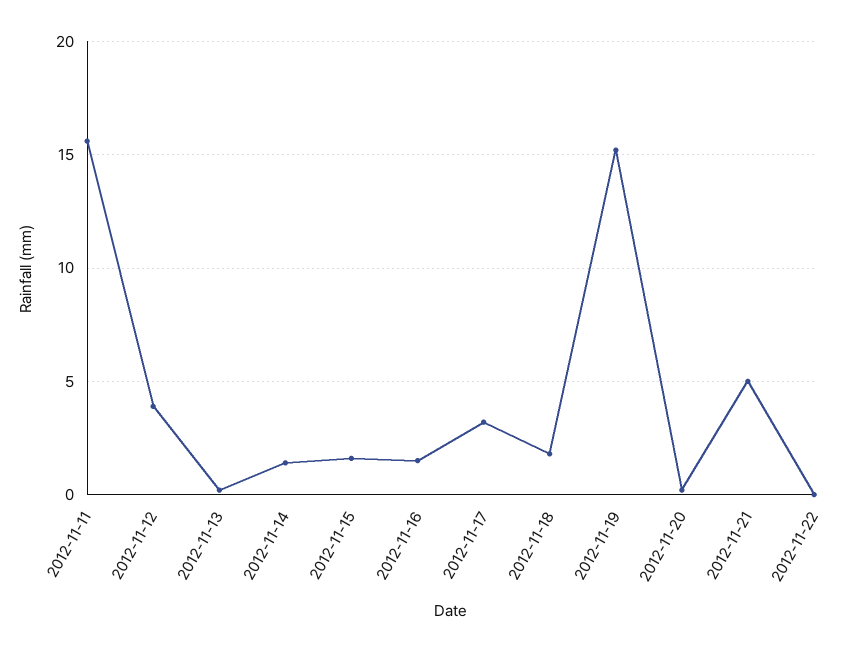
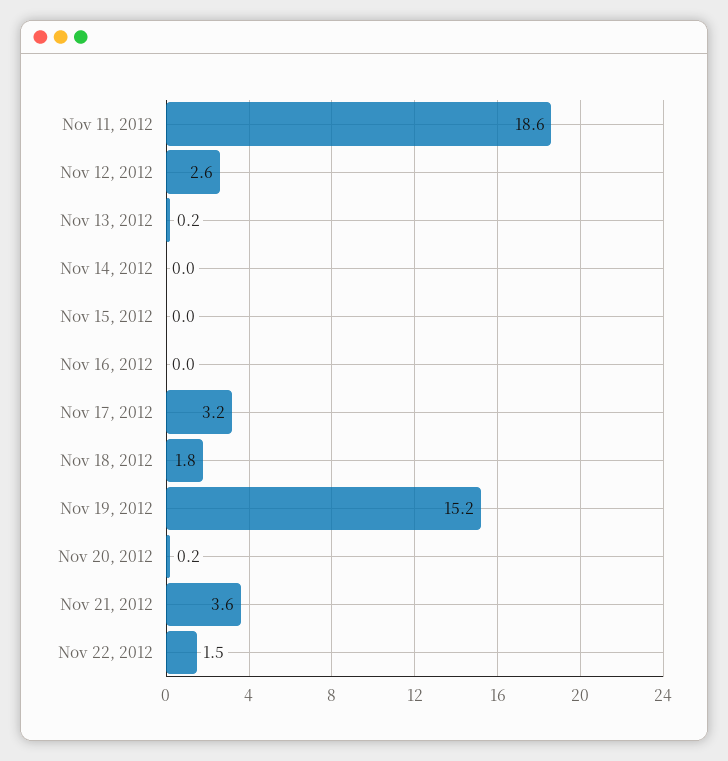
  {
-   "2012-11-11": 15.5,
+   "2012-11-11": 18.6,
-   "2012-11-12": 4,
+   "2012-11-12": 2.6,
    "2012-11-13": 0.2,
-   "2012-11-14": 1.5,
+   "2012-11-14": 0,
-   "2012-11-15": 1.5,
+   "2012-11-15": 0,
-   "2012-11-16": 1.5,
+   "2012-11-16": 0,
    "2012-11-17": 3.2,
    "2012-11-18": 1.8,
    "2012-11-19": 15.2,
    "2012-11-20": 0.2,
-   "2012-11-21": 5,
+   "2012-11-21": 3.6,
-   "2012-11-22": 0
+   "2012-11-22": 1.5
  }

